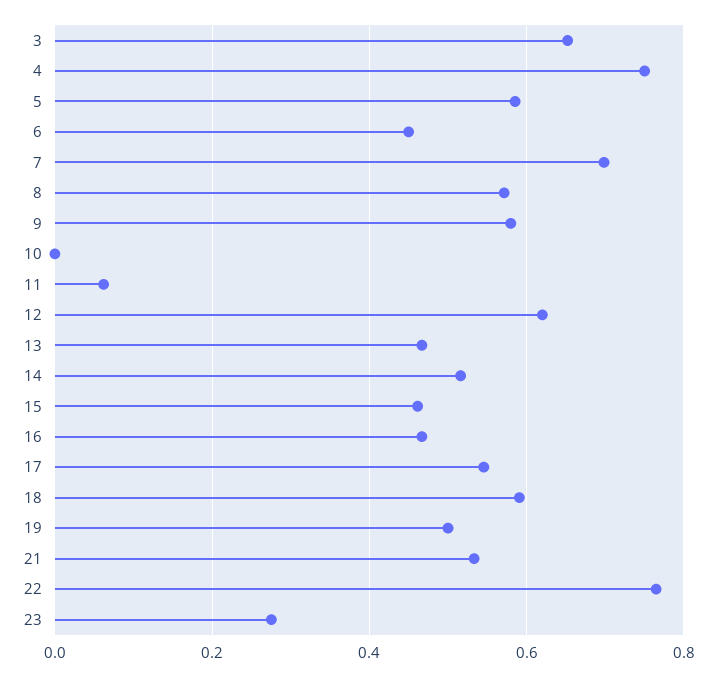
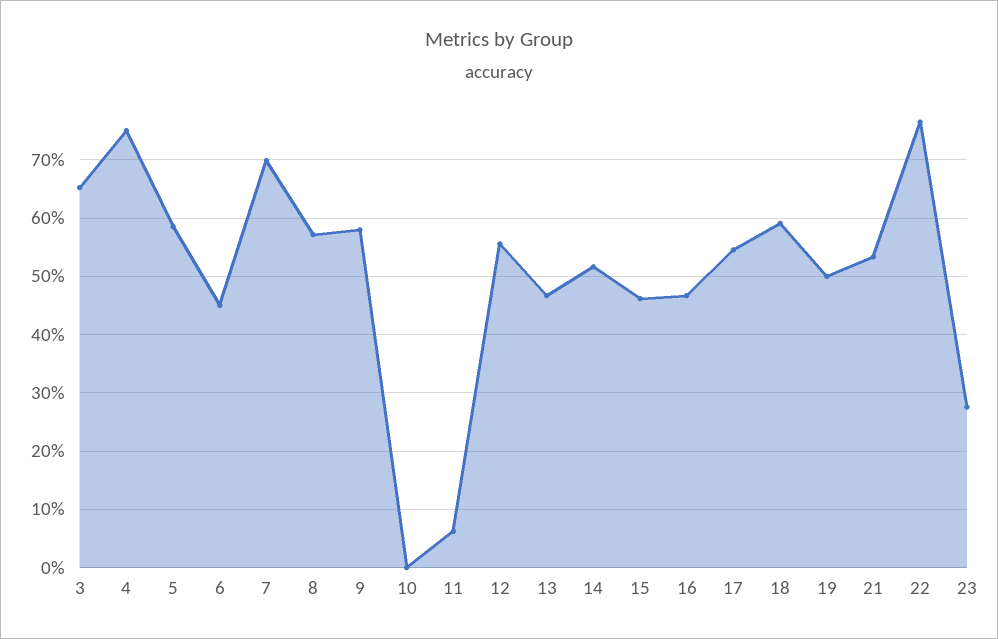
  {
    "3": 0.66,
    "4": 0.76,
    "5": 0.58,
    "6": 0.46,
    "7": 0.7,
    "8": 0.58,
    "9": 0.58,
    "10": 0,
    "11": 0.06,
-   "12": 0.62,
+   "12": 0.56,
    "13": 0.46,
    "14": 0.52,
    "15": 0.46,
    "16": 0.46,
    "17": 0.54,
    "18": 0.6,
    "19": 0.5,
    "21": 0.54,
    "22": 0.76,
    "23": 0.28
  }

